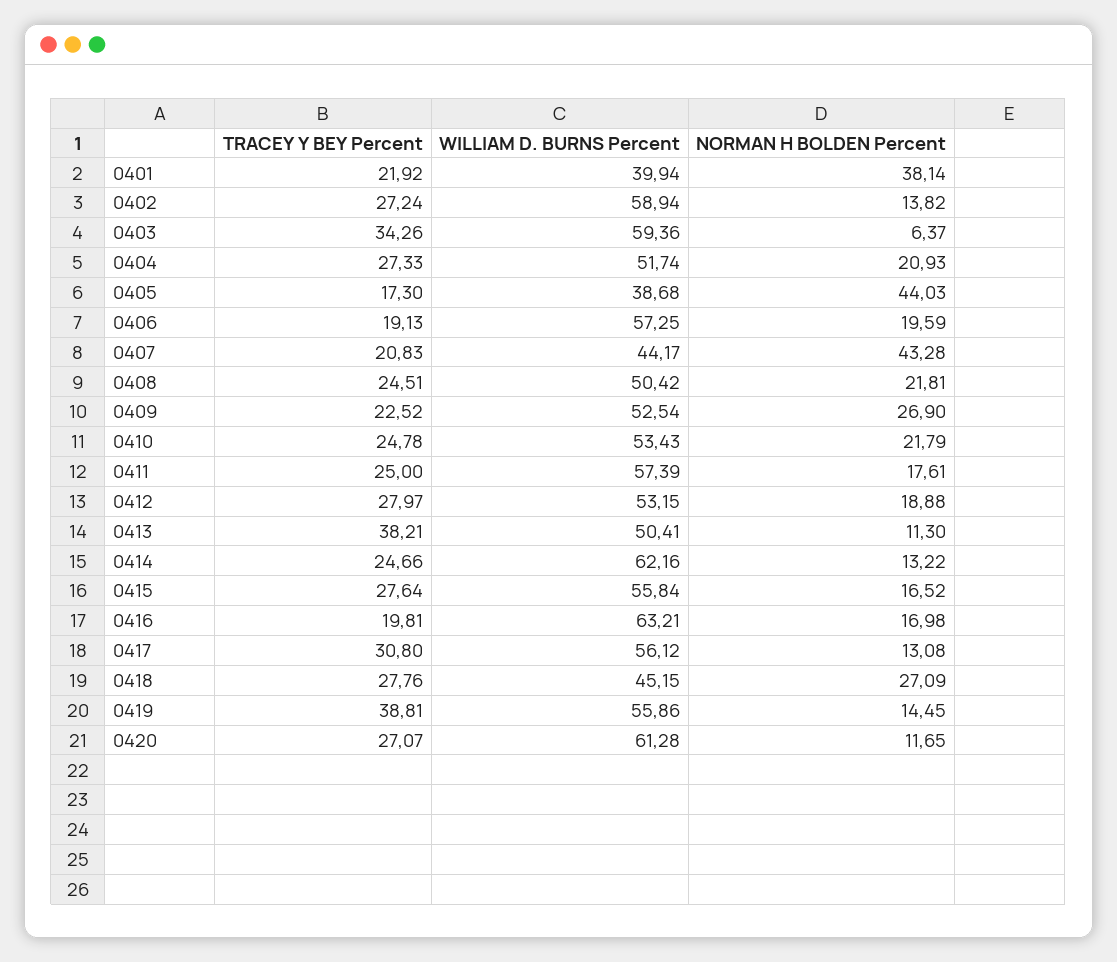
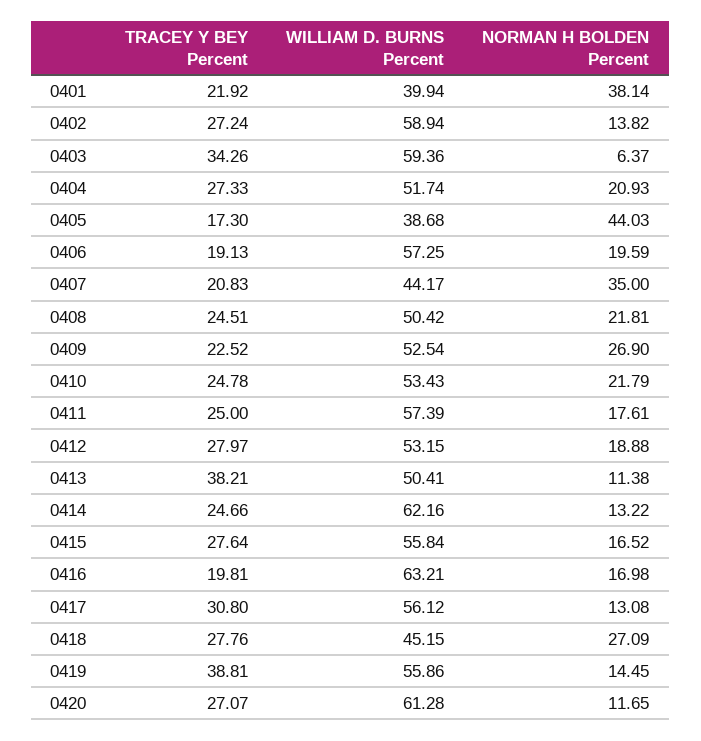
  {
    "TRACEY Y BEY Percent": {
      "0401": 21.92,
      "0402": 27.24,
      "0403": 34.26,
      "0404": 27.33,
      "0405": 17.3,
      "0406": 19.13,
      "0407": 20.83,
      "0408": 24.51,
      "0409": 22.52,
      "0410": 24.78,
      "0411": 25,
      "0412": 27.97,
      "0413": 38.21,
      "0414": 24.66,
      "0415": 27.64,
      "0416": 19.81,
      "0417": 30.8,
      "0418": 27.76,
      "0419": 38.81,
      "0420": 27.07
    },
    "WILLIAM D. BURNS Percent": {
      "0401": 39.94,
      "0402": 58.94,
      "0403": 59.36,
      "0404": 51.74,
      "0405": 38.68,
      "0406": 57.25,
      "0407": 44.17,
      "0408": 50.42,
      "0409": 52.54,
      "0410": 53.43,
      "0411": 57.39,
      "0412": 53.15,
      "0413": 50.41,
      "0414": 62.16,
      "0415": 55.84,
      "0416": 63.21,
      "0417": 56.12,
      "0418": 45.15,
      "0419": 55.86,
      "0420": 61.28
    },
    "NORMAN H BOLDEN Percent": {
      "0401": 38.14,
      "0402": 13.82,
      "0403": 6.37,
      "0404": 20.93,
      "0405": 44.03,
      "0406": 19.59,
-     "0407": 43.28,
+     "0407": 35,
      "0408": 21.81,
      "0409": 26.9,
      "0410": 21.79,
      "0411": 17.61,
      "0412": 18.88,
-     "0413": 11.3,
+     "0413": 11.38,
      "0414": 13.22,
      "0415": 16.52,
      "0416": 16.98,
      "0417": 13.08,
      "0418": 27.09,
      "0419": 14.45,
      "0420": 11.65
    }
  }

